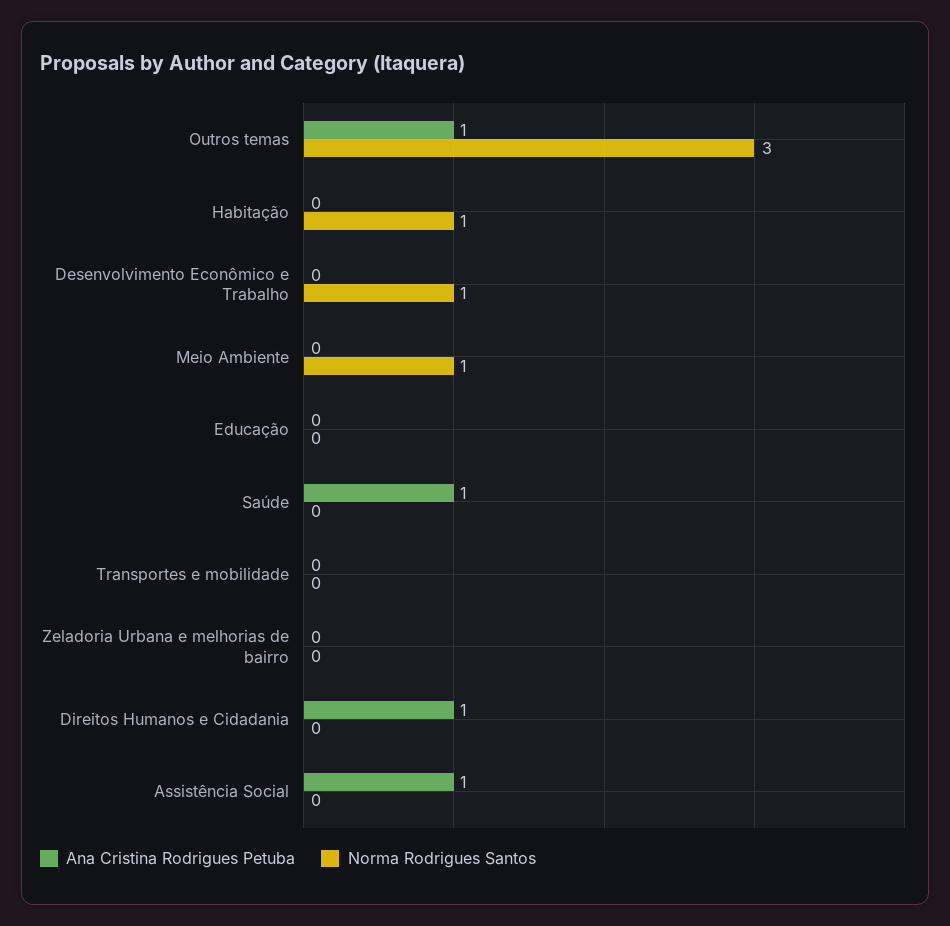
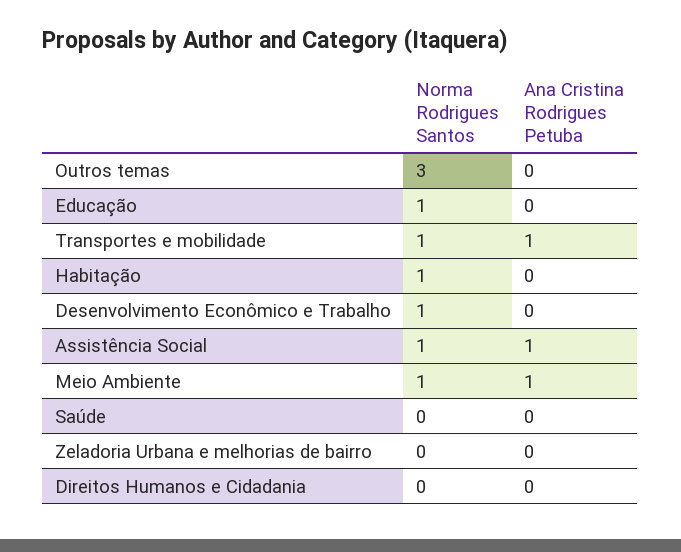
  {
    "Ana Cristina Rodrigues Petuba": {
-     "Outros temas": 1,
+     "Outros temas": 0,
      "Habitação": 0,
      "Desenvolvimento Econômico e Trabalho": 0,
-     "Meio Ambiente": 0,
+     "Meio Ambiente": 1,
      "Educação": 0,
-     "Saúde": 1,
+     "Saúde": 0,
-     "Transportes e mobilidade": 0,
+     "Transportes e mobilidade": 1,
      "Zeladoria Urbana e melhorias de bairro": 0,
-     "Direitos Humanos e Cidadania": 1,
+     "Direitos Humanos e Cidadania": 0,
      "Assistência Social": 1
    },
    "Norma Rodrigues Santos": {
      "Outros temas": 3,
      "Habitação": 1,
      "Desenvolvimento Econômico e Trabalho": 1,
      "Meio Ambiente": 1,
-     "Educação": 0,
+     "Educação": 1,
      "Saúde": 0,
-     "Transportes e mobilidade": 0,
+     "Transportes e mobilidade": 1,
      "Zeladoria Urbana e melhorias de bairro": 0,
      "Direitos Humanos e Cidadania": 0,
-     "Assistência Social": 0
+     "Assistência Social": 1
    }
  }

